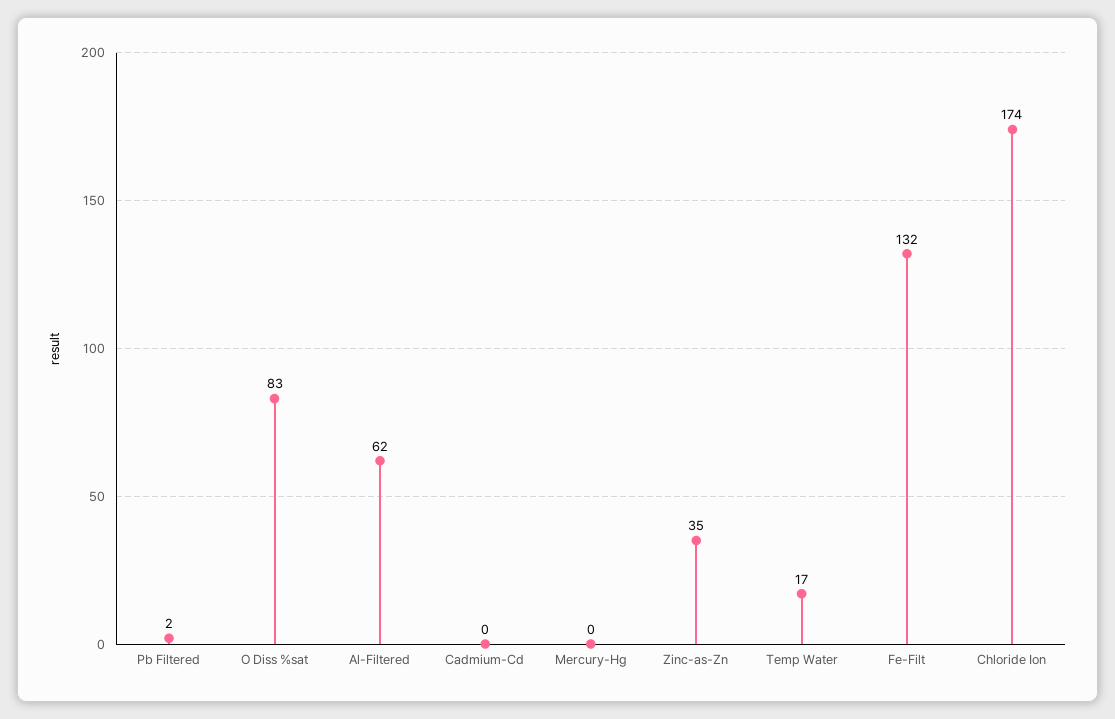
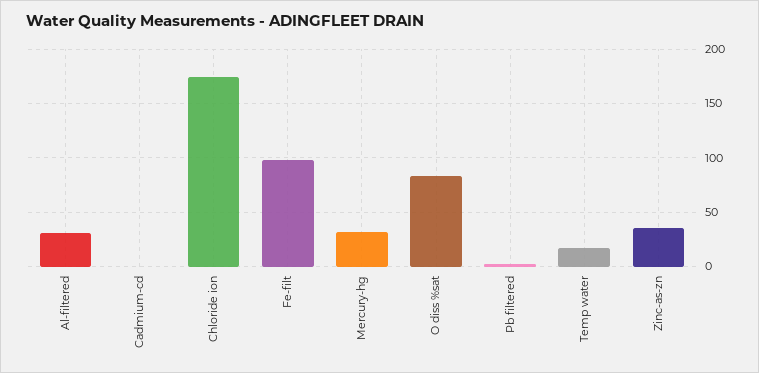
  {
    "Pb Filtered": 2,
    "O Diss %sat": 83,
-   "Al-Filtered": 62,
+   "Al-Filtered": 30,
    "Cadmium-Cd": 0,
-   "Mercury-Hg": 0,
+   "Mercury-Hg": 30,
    "Zinc-as-Zn": 35,
    "Temp Water": 17,
-   "Fe-Filt": 132,
+   "Fe-Filt": 100,
    "Chloride Ion": 174
  }

